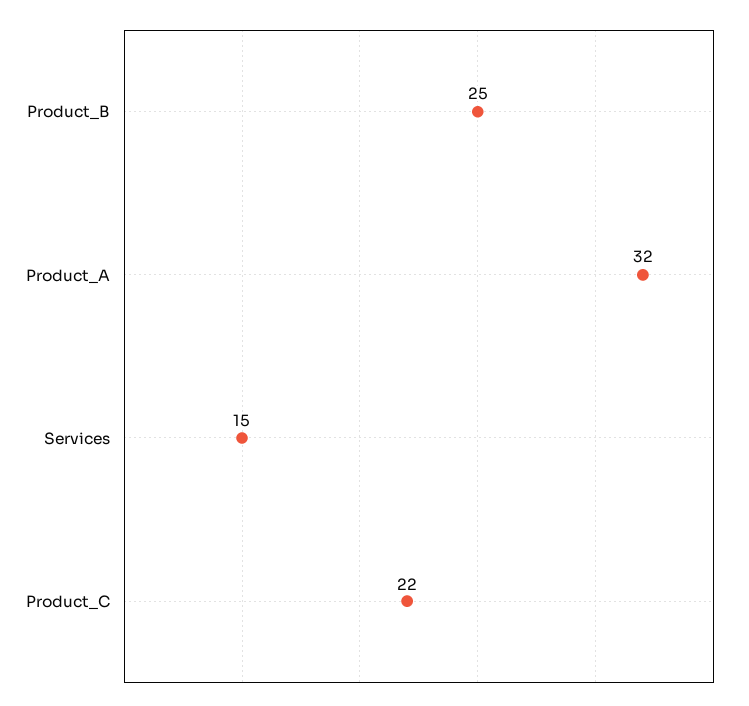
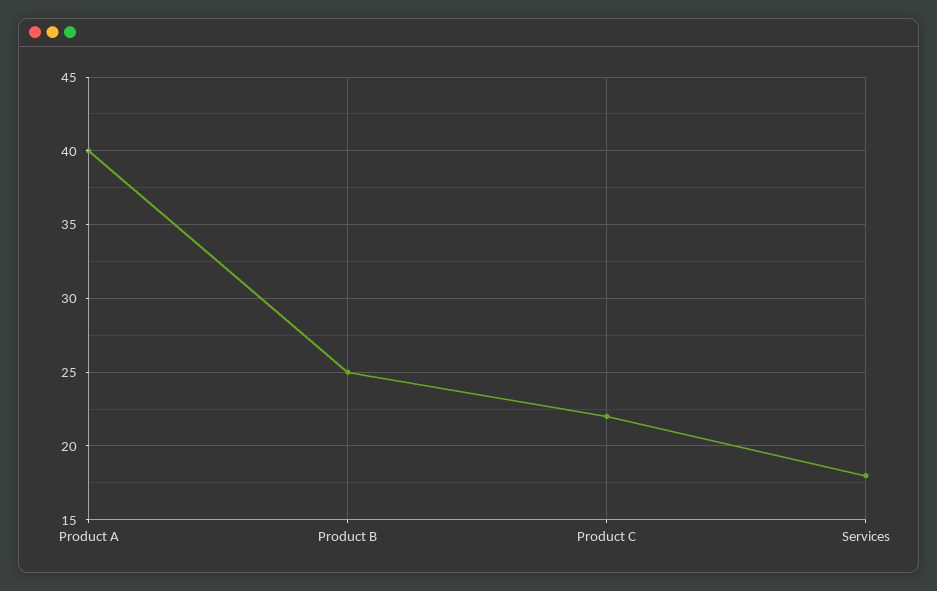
  {
    "Product_B": 25,
-   "Product_A": 32,
+   "Product_A": 40,
-   "Services": 15,
+   "Services": 18,
    "Product_C": 22
  }

